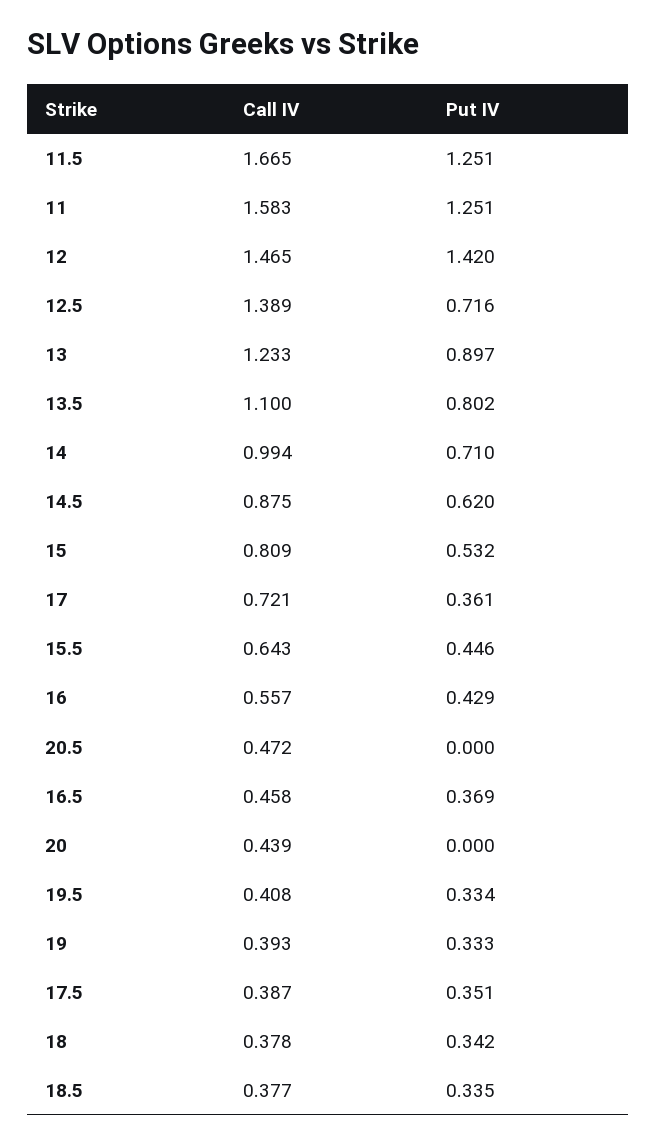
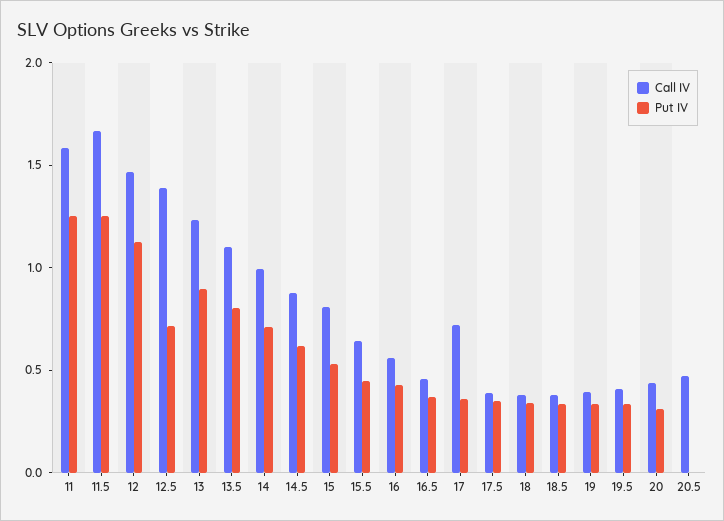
  {
    "Call IV": {
      "11.5": 1.665,
      "11": 1.583,
      "12": 1.465,
      "12.5": 1.389,
      "13": 1.233,
      "13.5": 1.1,
      "14": 0.994,
      "14.5": 0.875,
      "15": 0.809,
      "17": 0.721,
      "15.5": 0.643,
      "16": 0.557,
      "20.5": 0.472,
      "16.5": 0.458,
      "20": 0.439,
      "19.5": 0.408,
      "19": 0.393,
      "17.5": 0.387,
      "18": 0.378,
      "18.5": 0.377
    },
    "Put IV": {
      "11.5": 1.251,
      "11": 1.251,
-     "12": 1.42,
+     "12": 1.1,
      "12.5": 0.716,
      "13": 0.897,
      "13.5": 0.802,
      "14": 0.71,
      "14.5": 0.62,
      "15": 0.532,
      "17": 0.361,
      "15.5": 0.446,
      "16": 0.429,
      "20.5": 0,
      "16.5": 0.369,
-     "20": 0,
+     "20": 0.3,
      "19.5": 0.334,
      "19": 0.333,
      "17.5": 0.351,
      "18": 0.342,
      "18.5": 0.335
    }
  }

